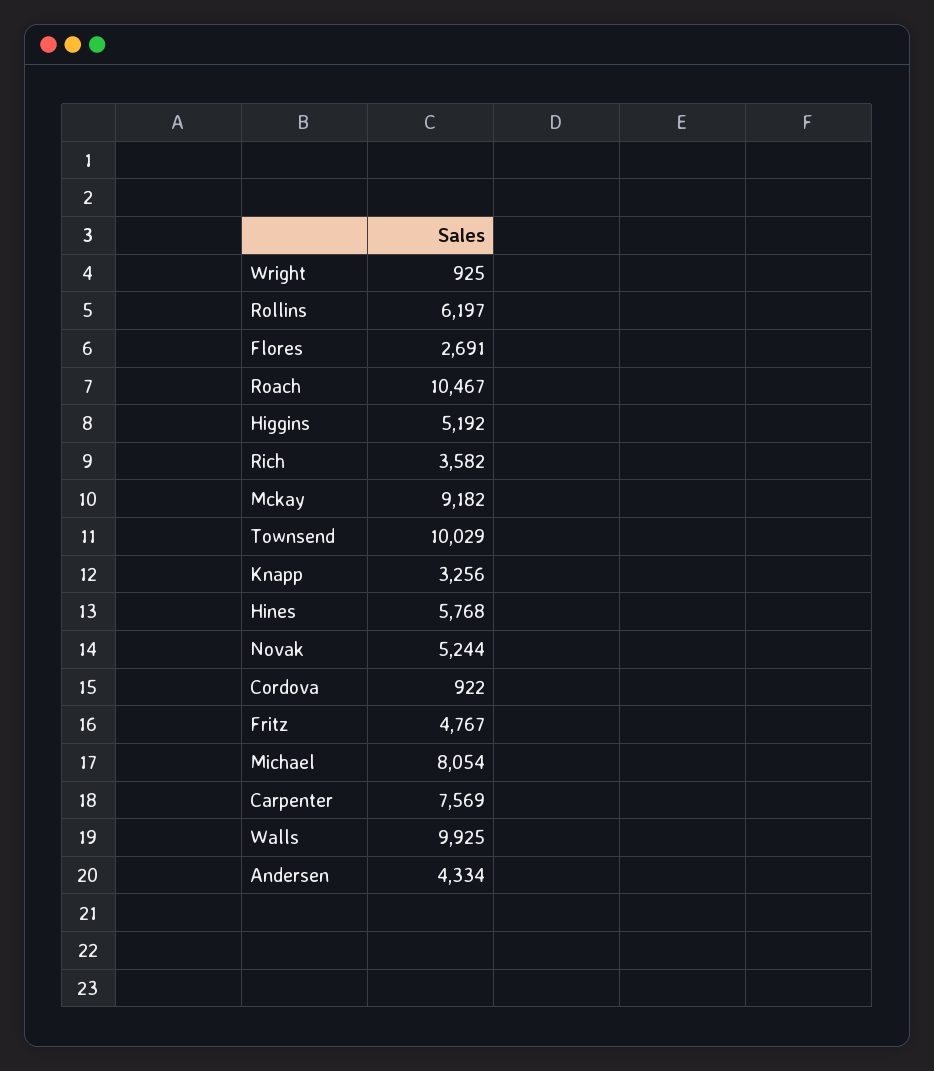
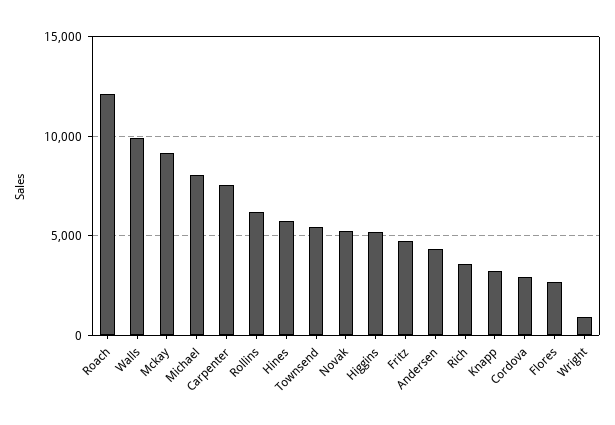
  {
    "Wright": 925,
    "Rollins": 6197,
    "Flores": 2691,
-   "Roach": 10467,
+   "Roach": 12000,
    "Higgins": 5192,
    "Rich": 3582,
    "Mckay": 9182,
-   "Townsend": 10029,
+   "Townsend": 5500,
    "Knapp": 3256,
    "Hines": 5768,
    "Novak": 5244,
-   "Cordova": 922,
+   "Cordova": 3000,
    "Fritz": 4767,
    "Michael": 8054,
    "Carpenter": 7569,
    "Walls": 9925,
    "Andersen": 4334
  }

